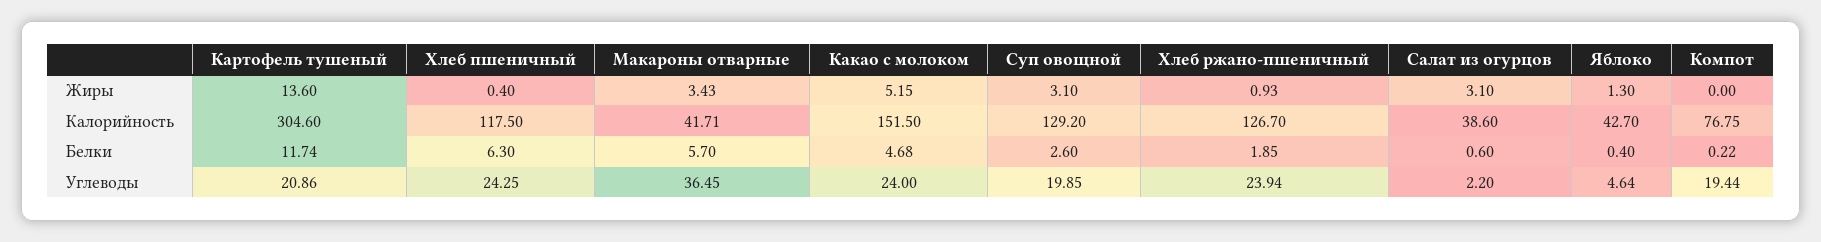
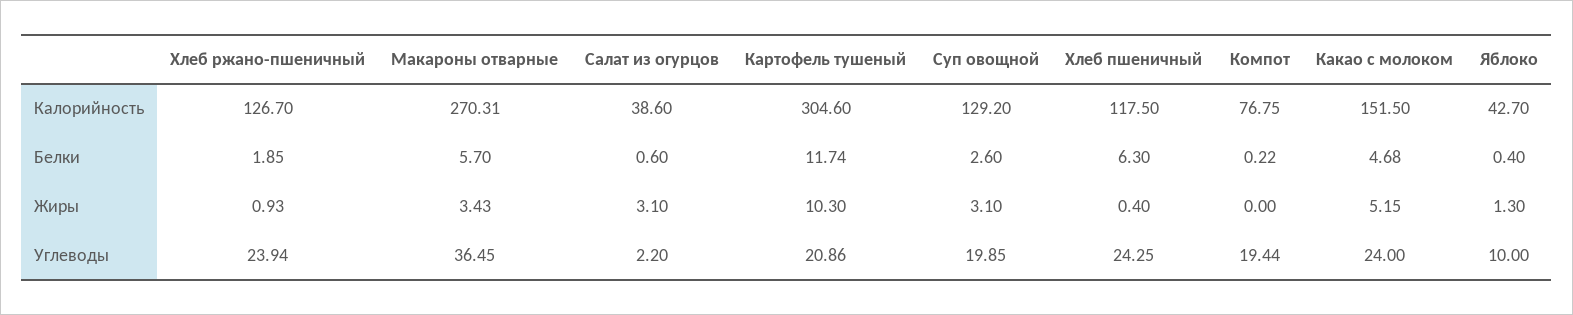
  {
    "Картофель тушеный": {
-     "Жиры": 13.6,
+     "Жиры": 10.3,
      "Калорийность": 304.6,
      "Белки": 11.74,
      "Углеводы": 20.86
    },
    "Хлеб пшеничный": {
      "Жиры": 0.4,
      "Калорийность": 117.5,
      "Белки": 6.3,
      "Углеводы": 24.25
    },
    "Макароны отварные": {
      "Жиры": 3.43,
-     "Калорийность": 41.71,
+     "Калорийность": 270.31,
      "Белки": 5.7,
      "Углеводы": 36.45
    },
    "Какао с молоком": {
      "Жиры": 5.15,
      "Калорийность": 151.5,
      "Белки": 4.68,
      "Углеводы": 24
    },
    "Суп овощной": {
      "Жиры": 3.1,
      "Калорийность": 129.2,
      "Белки": 2.6,
      "Углеводы": 19.85
    },
    "Хлеб ржано-пшеничный": {
      "Жиры": 0.93,
      "Калорийность": 126.7,
      "Белки": 1.85,
      "Углеводы": 23.94
    },
    "Салат из огурцов": {
      "Жиры": 3.1,
      "Калорийность": 38.6,
      "Белки": 0.6,
      "Углеводы": 2.2
    },
    "Яблоко": {
      "Жиры": 1.3,
      "Калорийность": 42.7,
      "Белки": 0.4,
-     "Углеводы": 4.64
+     "Углеводы": 10
    },
    "Компот": {
      "Жиры": 0,
      "Калорийность": 76.75,
      "Белки": 0.22,
      "Углеводы": 19.44
    }
  }

